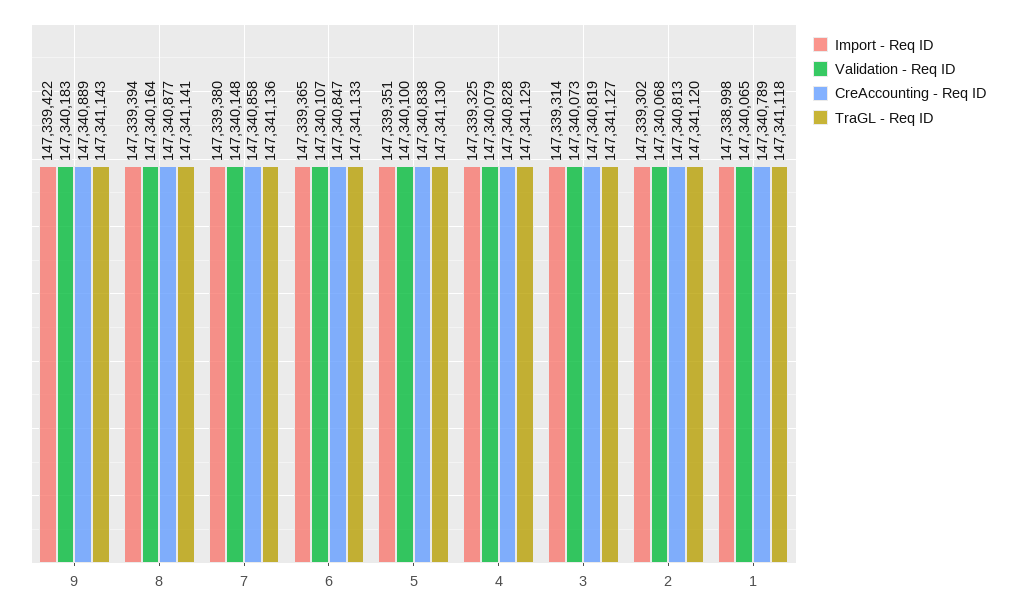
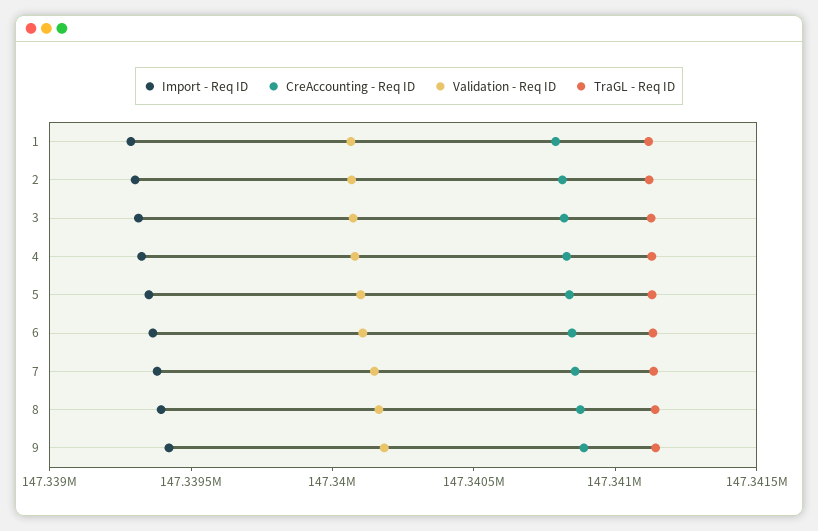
  {
    "Import - Req ID": {
      "9": 147339422,
      "8": 147339394,
      "7": 147339380,
      "6": 147339365,
      "5": 147339351,
      "4": 147339325,
      "3": 147339314,
      "2": 147339302,
-     "1": 147338998
+     "1": 147339300
    },
    "Validation - Req ID": {
      "9": 147340183,
      "8": 147340164,
      "7": 147340148,
      "6": 147340107,
      "5": 147340100,
      "4": 147340079,
      "3": 147340073,
      "2": 147340068,
      "1": 147340065
    },
    "CreAccounting - Req ID": {
      "9": 147340889,
      "8": 147340877,
      "7": 147340858,
      "6": 147340847,
      "5": 147340838,
      "4": 147340828,
      "3": 147340819,
      "2": 147340813,
      "1": 147340789
    },
    "TraGL - Req ID": {
      "9": 147341143,
      "8": 147341141,
      "7": 147341136,
      "6": 147341133,
      "5": 147341130,
      "4": 147341129,
      "3": 147341127,
      "2": 147341120,
      "1": 147341118
    }
  }

